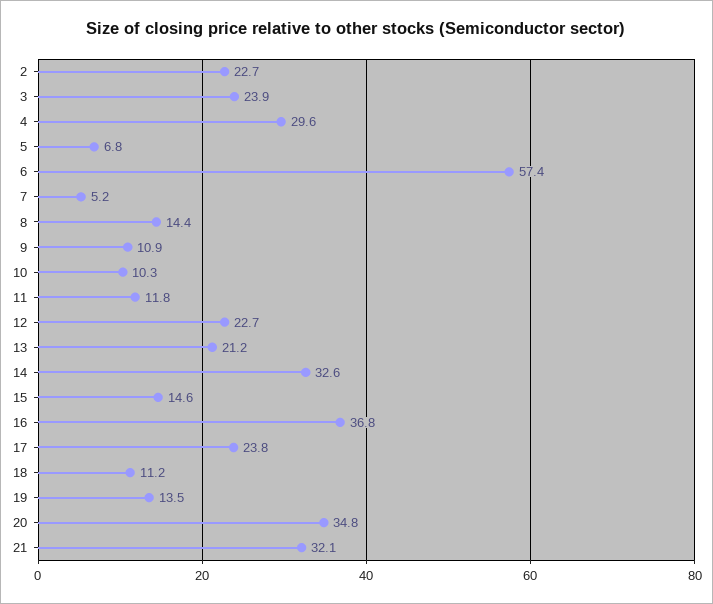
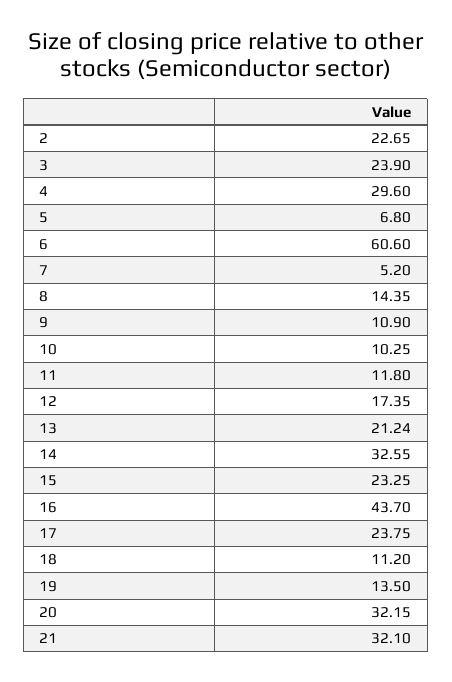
  {
    "2": 22.65,
    "3": 23.9,
    "4": 29.6,
    "5": 6.8,
-   "6": 57.4,
+   "6": 60.6,
    "7": 5.2,
    "8": 14.35,
    "9": 10.9,
    "10": 10.25,
    "11": 11.8,
-   "12": 22.7,
+   "12": 17.35,
    "13": 21.24,
    "14": 32.55,
-   "15": 14.6,
+   "15": 23.25,
-   "16": 36.8,
+   "16": 43.7,
    "17": 23.75,
    "18": 11.2,
    "19": 13.5,
-   "20": 34.8,
+   "20": 32.15,
    "21": 32.1
  }

